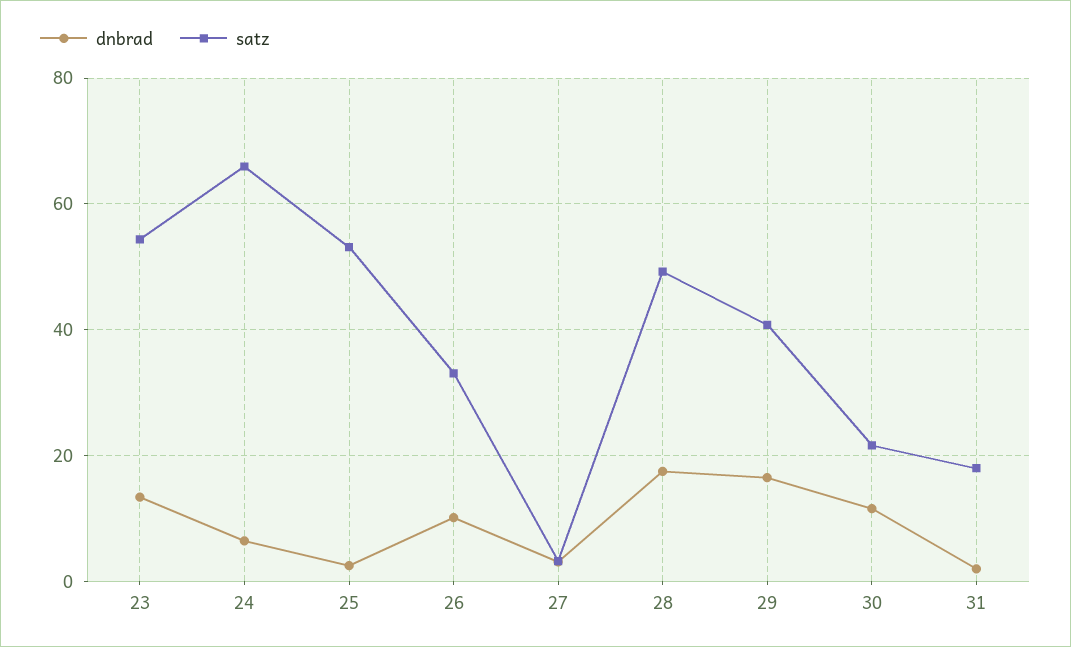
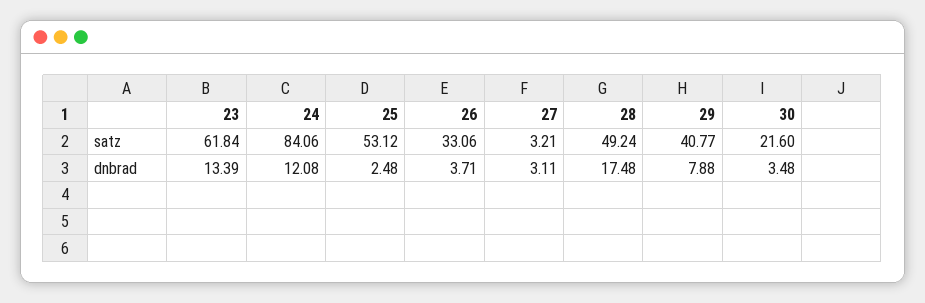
  {
    "dnbrad": {
      "23": 13.39,
-     "24": 6,
+     "24": 12.08,
      "25": 2.48,
-     "26": 10,
+     "26": 3.71,
      "27": 3.11,
      "28": 17.48,
-     "29": 16,
+     "29": 7.88,
-     "30": 12,
+     "30": 3.48
-     "31": 2
    },
    "satz": {
-     "23": 54,
+     "23": 61.84,
-     "24": 66,
+     "24": 84.06,
      "25": 53.12,
      "26": 33.06,
      "27": 3.21,
      "28": 49.24,
      "29": 40.77,
-     "30": 21.6,
+     "30": 21.6
-     "31": 18
    }
  }

